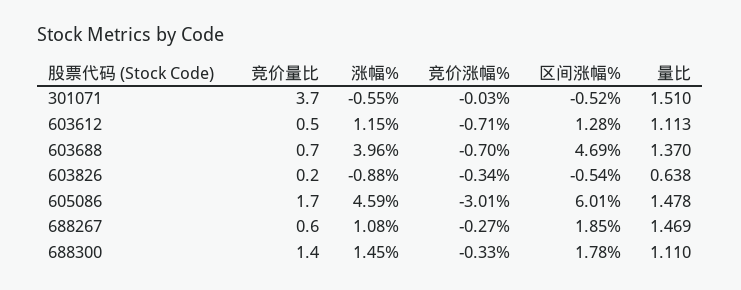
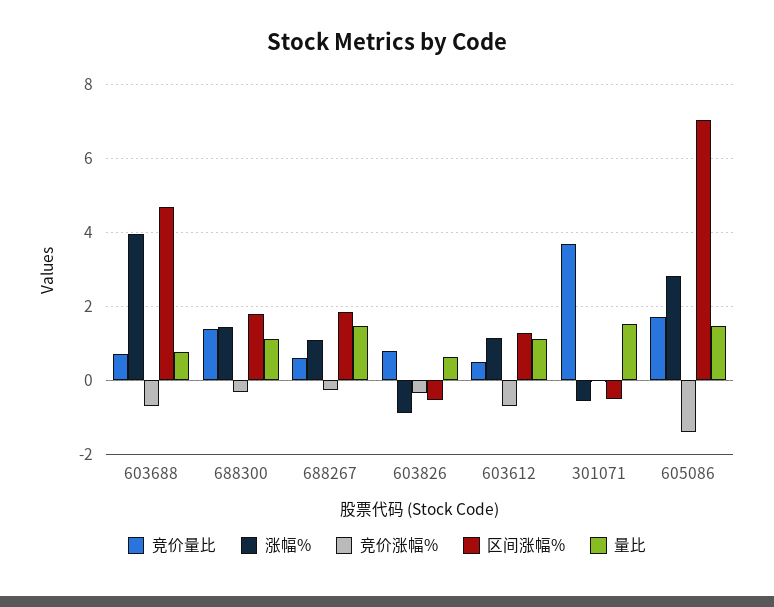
  {
    "竞价量比": {
      "301071": 3.7,
      "603612": 0.5,
      "603688": 0.7,
-     "603826": 0.2,
+     "603826": 0.8,
      "605086": 1.7,
      "688267": 0.6,
      "688300": 1.4
    },
    "涨幅%": {
      "301071": -0.55,
      "603612": 1.15,
      "603688": 3.96,
      "603826": -0.88,
-     "605086": 4.59,
+     "605086": 2.8,
      "688267": 1.08,
      "688300": 1.45
    },
    "竞价涨幅%": {
      "301071": -0.03,
      "603612": -0.71,
      "603688": -0.7,
      "603826": -0.34,
-     "605086": -3.01,
+     "605086": -1.4,
      "688267": -0.27,
      "688300": -0.33
    },
    "区间涨幅%": {
      "301071": -0.52,
      "603612": 1.28,
      "603688": 4.69,
      "603826": -0.54,
-     "605086": 6.01,
+     "605086": 7,
      "688267": 1.85,
      "688300": 1.78
    },
    "量比": {
      "301071": 1.51,
      "603612": 1.113,
-     "603688": 1.37,
+     "603688": 0.8,
      "603826": 0.638,
      "605086": 1.478,
      "688267": 1.469,
      "688300": 1.11
    }
  }

